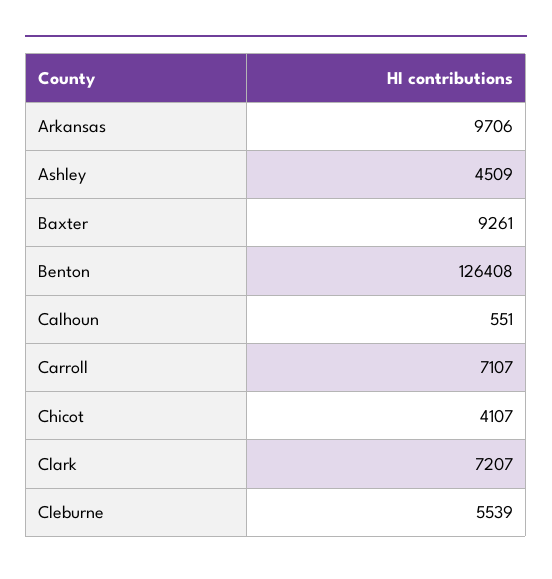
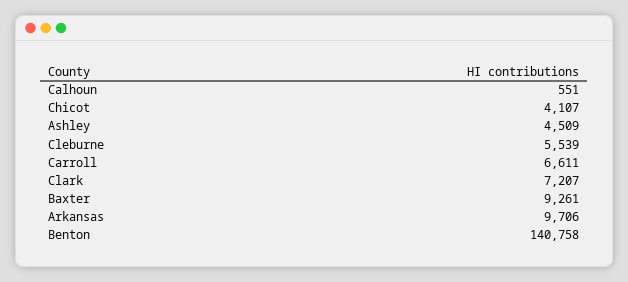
  {
    "Arkansas": 9706,
    "Ashley": 4509,
    "Baxter": 9261,
-   "Benton": 126408,
+   "Benton": 140758,
    "Calhoun": 551,
-   "Carroll": 7107,
+   "Carroll": 6611,
    "Chicot": 4107,
    "Clark": 7207,
    "Cleburne": 5539
  }

